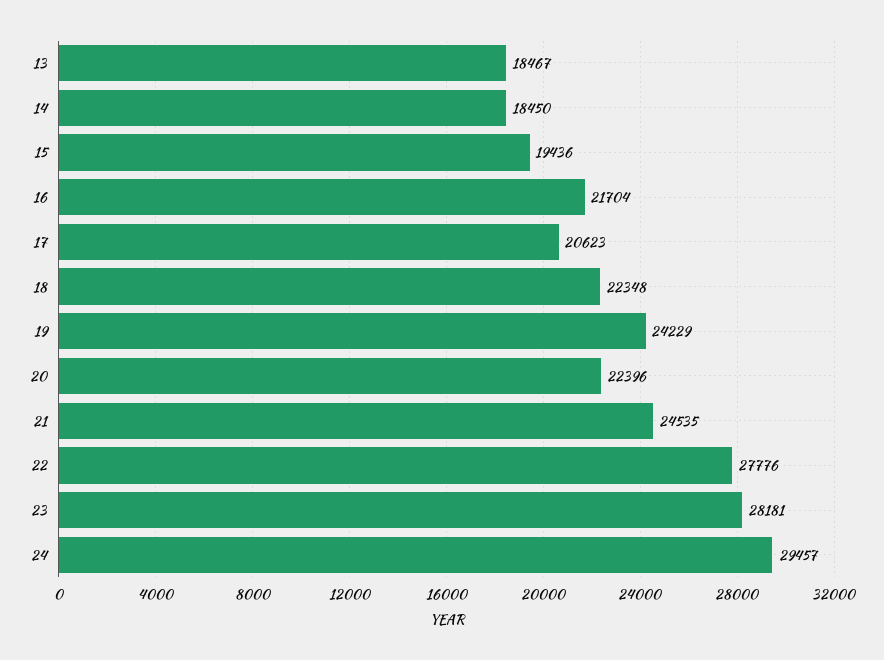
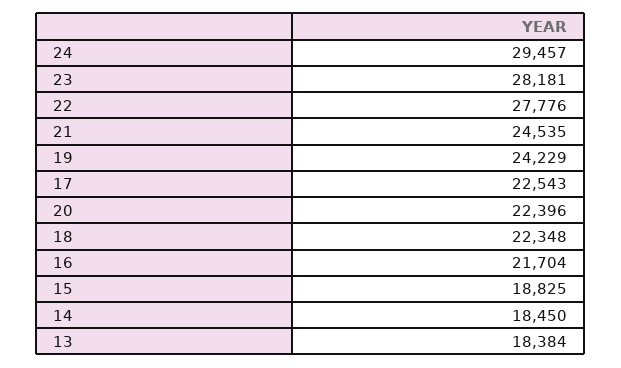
  {
-   "13": 18467,
+   "13": 18384,
    "14": 18450,
-   "15": 19436,
+   "15": 18825,
    "16": 21704,
-   "17": 20623,
+   "17": 22543,
    "18": 22348,
    "19": 24229,
    "20": 22396,
    "21": 24535,
    "22": 27776,
    "23": 28181,
    "24": 29457
  }

